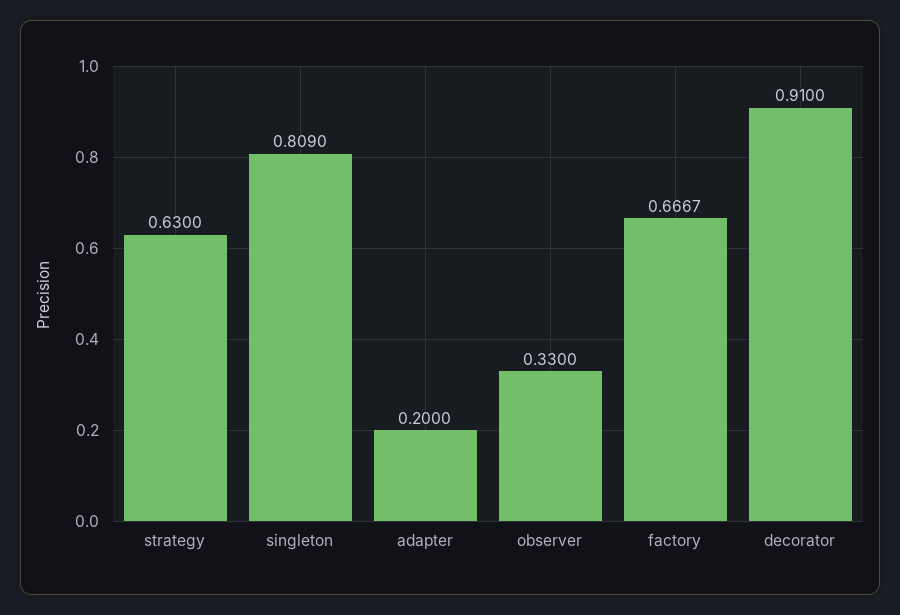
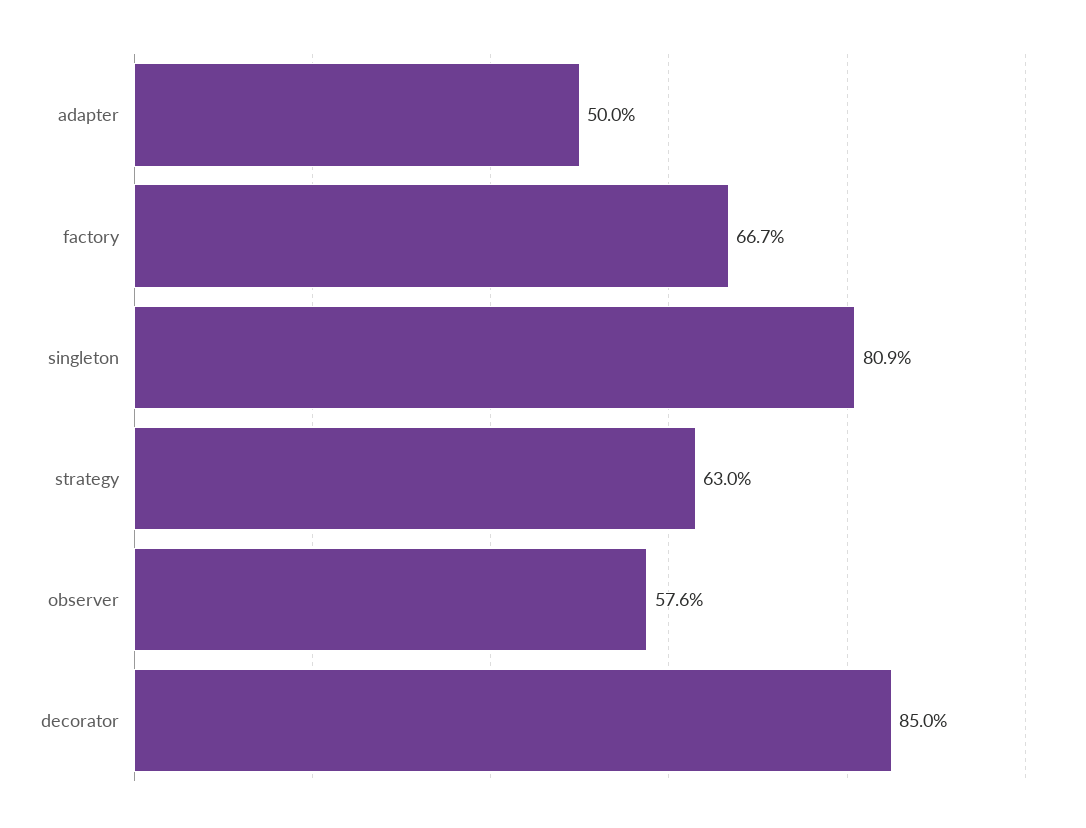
  {
    "strategy": 0.63,
    "singleton": 0.809,
-   "adapter": 0.2,
+   "adapter": 0.5,
-   "observer": 0.33,
+   "observer": 0.576,
    "factory": 0.6667,
-   "decorator": 0.91
+   "decorator": 0.85
  }

